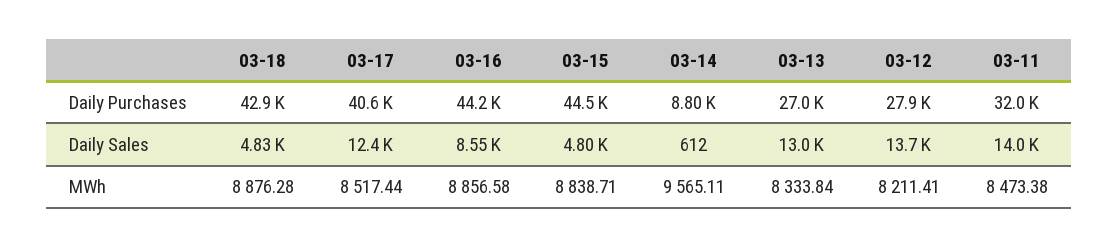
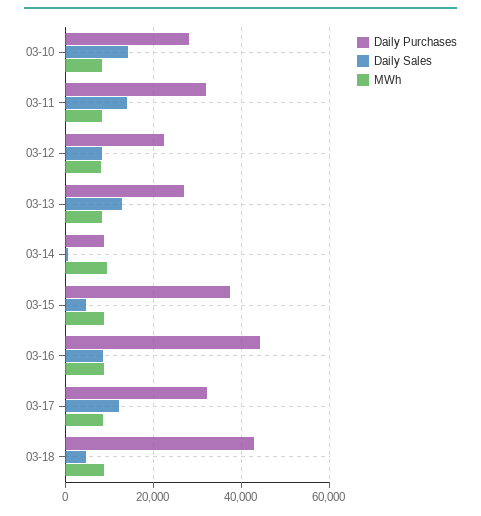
  {
    "Daily Purchases": {
      "03-18": 42900,
-     "03-17": 40600,
+     "03-17": 32000,
      "03-16": 44200,
-     "03-15": 44500,
+     "03-15": 38000,
      "03-14": 8800,
      "03-13": 27000,
-     "03-12": 27900,
+     "03-12": 22000,
-     "03-11": 32000
+     "03-11": 32000,
+     "03-10": 28000
    },
    "Daily Sales": {
      "03-18": 4830,
      "03-17": 12400,
      "03-16": 8550,
      "03-15": 4800,
      "03-14": 612,
      "03-13": 13000,
-     "03-12": 13700,
+     "03-12": 8000,
-     "03-11": 14000
+     "03-11": 14000,
+     "03-10": 14000
    },
    "MWh": {
      "03-18": 8876.28,
      "03-17": 8517.44,
      "03-16": 8856.58,
      "03-15": 8838.71,
      "03-14": 9565.11,
      "03-13": 8333.84,
      "03-12": 8211.41,
-     "03-11": 8473.38
+     "03-11": 8473.38,
+     "03-10": 8000
    }
  }

